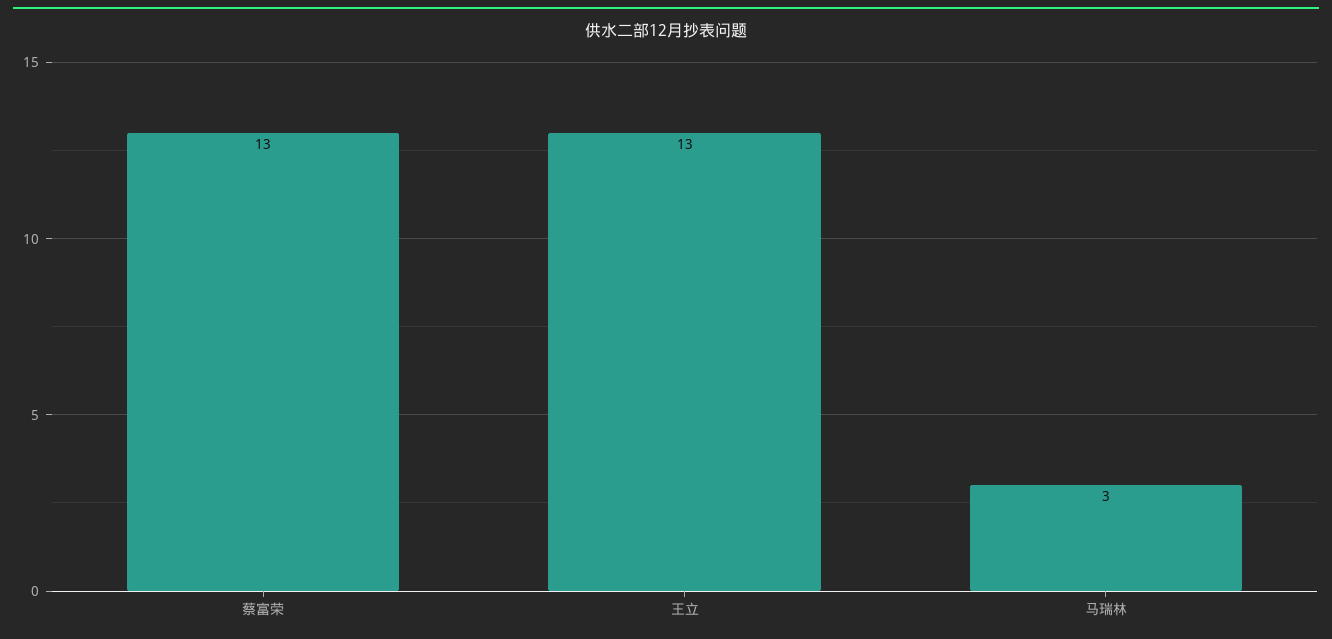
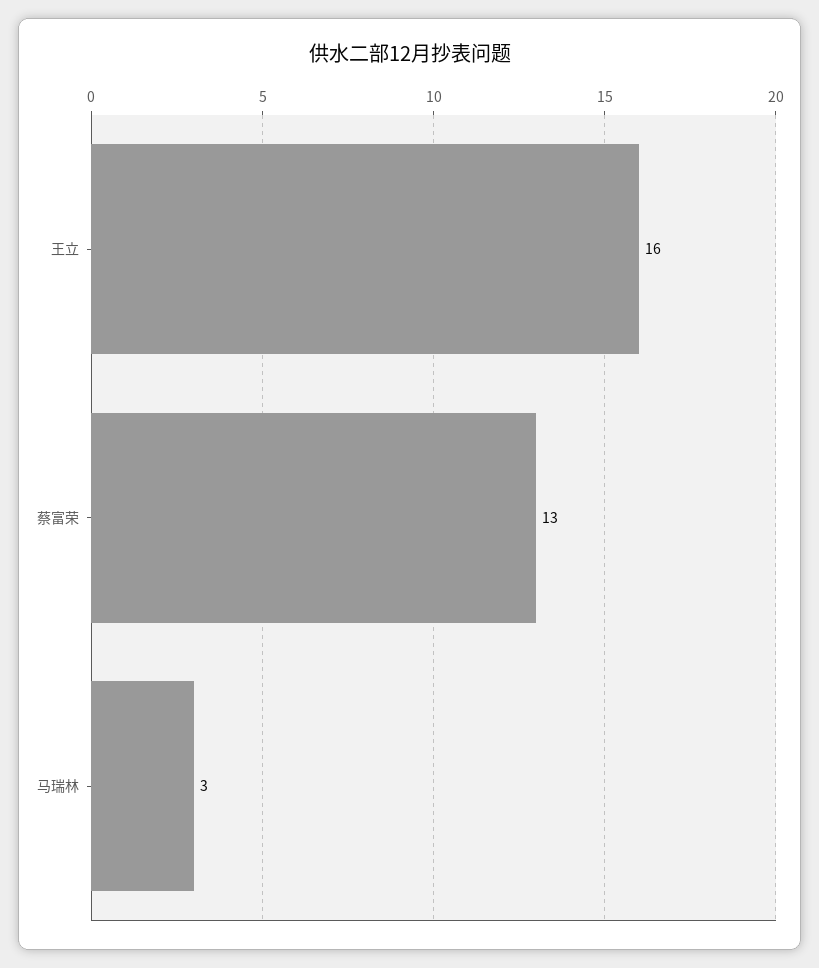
  {
    "蔡富荣": 13,
-   "王立": 13,
+   "王立": 16,
    "马瑞林": 3
  }

